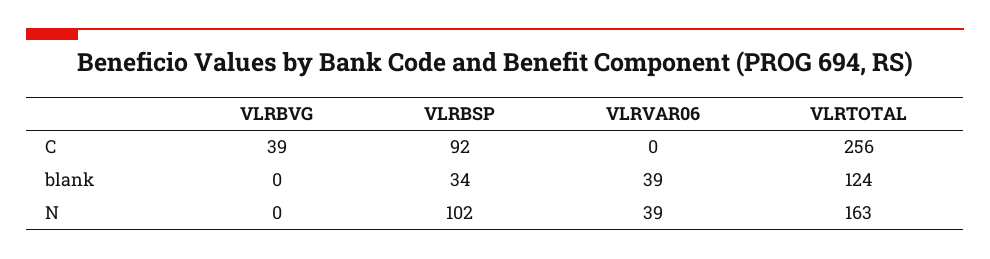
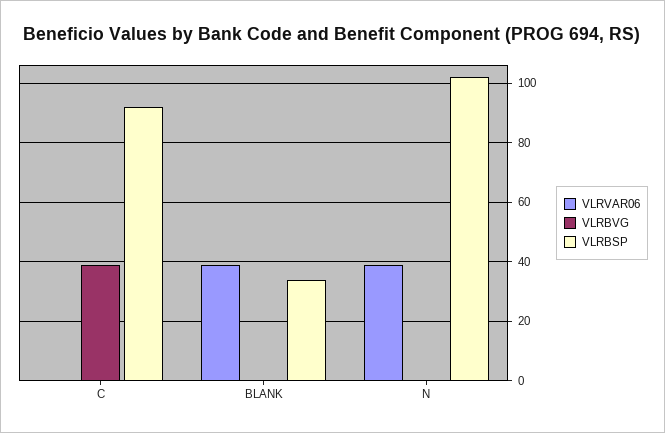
  {
    "VLRBVG": {
      "C": 39,
      "blank": 0,
      "N": 0
    },
    "VLRBSP": {
      "C": 92,
      "blank": 34,
      "N": 102
    },
    "VLRVAR06": {
      "C": 0,
      "blank": 39,
      "N": 39
-   },
+   }
-   "VLRTOTAL": {
-     "C": 256,
-     "blank": 124,
-     "N": 163
-   }
  }

